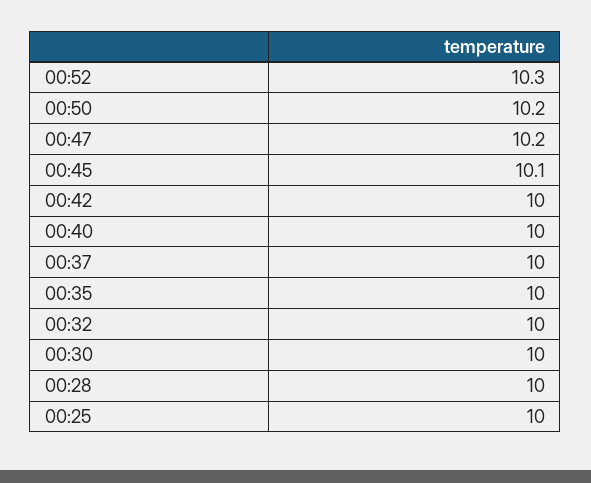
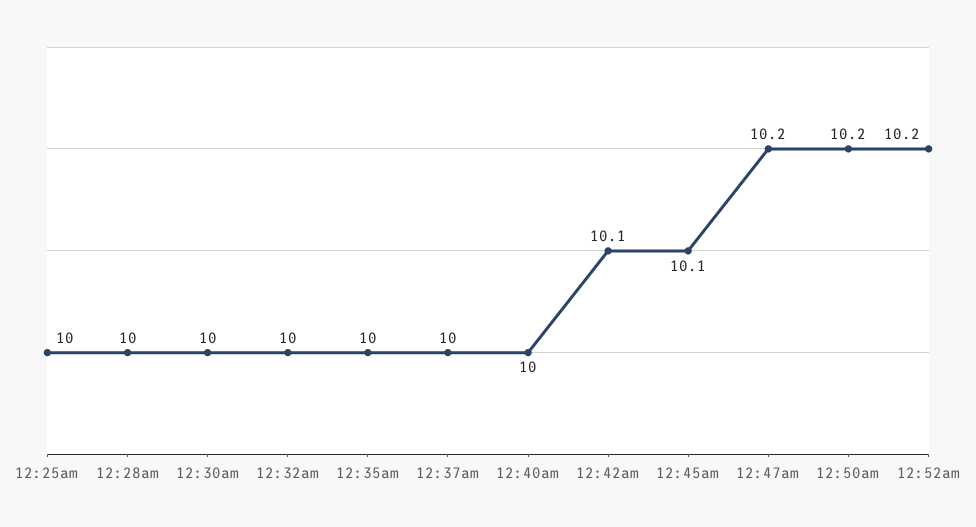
  {
-   "00:52": 10.3,
+   "00:52": 10.2,
    "00:50": 10.2,
    "00:47": 10.2,
    "00:45": 10.1,
-   "00:42": 10,
+   "00:42": 10.1,
    "00:40": 10,
    "00:37": 10,
    "00:35": 10,
    "00:32": 10,
    "00:30": 10,
    "00:28": 10,
    "00:25": 10
  }

